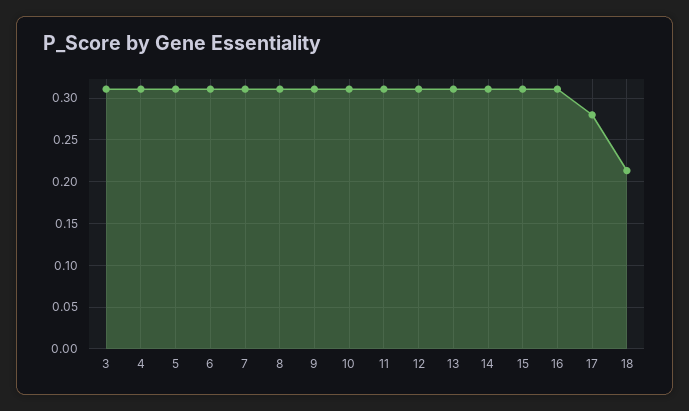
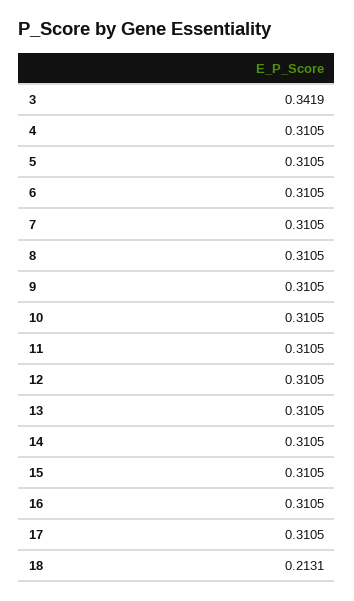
  {
-   "3": 0.31,
+   "3": 0.3419,
    "4": 0.3105,
    "5": 0.3105,
    "6": 0.3105,
    "7": 0.3105,
    "8": 0.3105,
    "9": 0.3105,
    "10": 0.3105,
    "11": 0.3105,
    "12": 0.3105,
    "13": 0.3105,
    "14": 0.3105,
    "15": 0.3105,
    "16": 0.3105,
-   "17": 0.28,
+   "17": 0.3105,
    "18": 0.2131
  }

